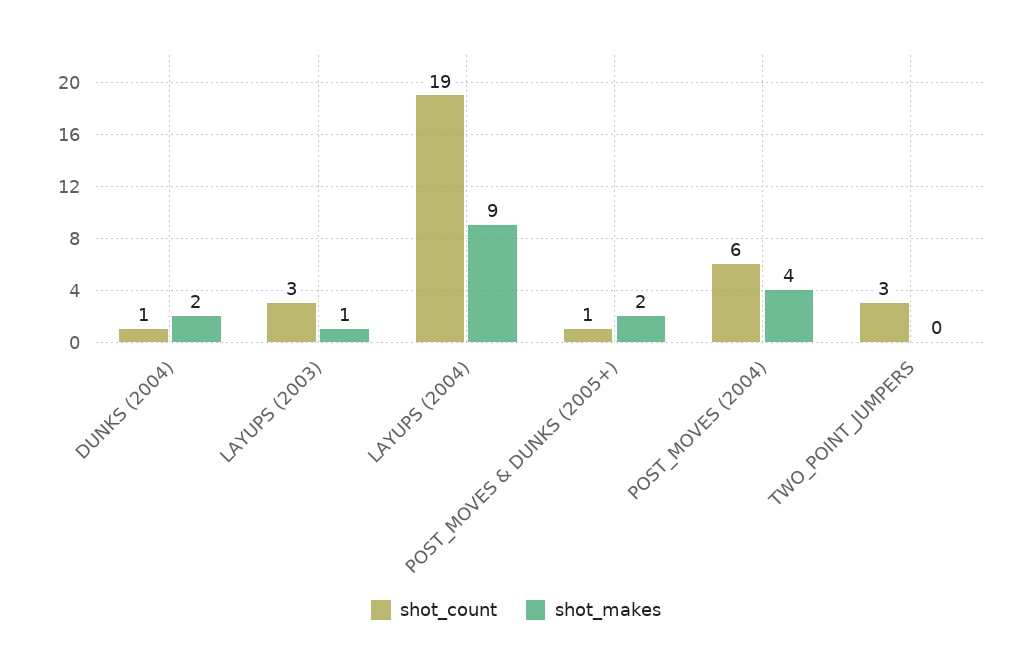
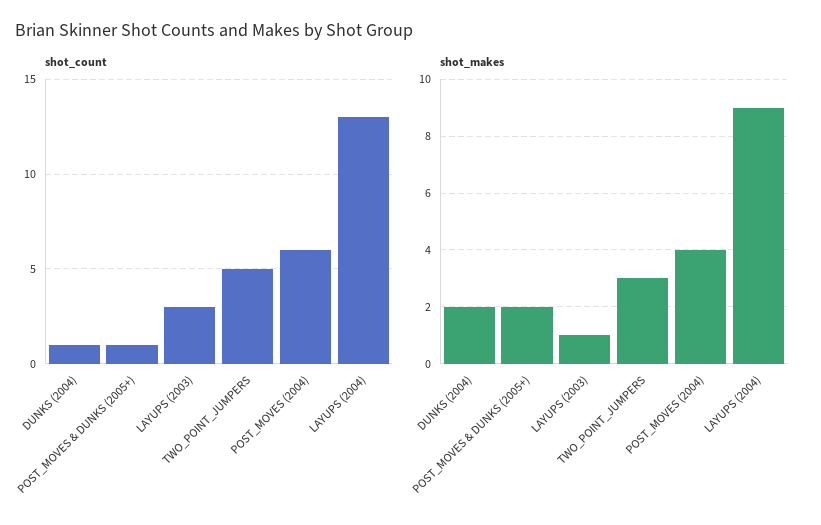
  {
    "shot_count": {
      "DUNKS (2004)": 1,
      "LAYUPS (2003)": 3,
-     "LAYUPS (2004)": 19,
+     "LAYUPS (2004)": 13,
      "POST_MOVES & DUNKS (2005+)": 1,
      "POST_MOVES (2004)": 6,
-     "TWO_POINT_JUMPERS": 3
+     "TWO_POINT_JUMPERS": 5
    },
    "shot_makes": {
      "DUNKS (2004)": 2,
      "LAYUPS (2003)": 1,
      "LAYUPS (2004)": 9,
      "POST_MOVES & DUNKS (2005+)": 2,
      "POST_MOVES (2004)": 4,
-     "TWO_POINT_JUMPERS": 0
+     "TWO_POINT_JUMPERS": 3
    }
  }

